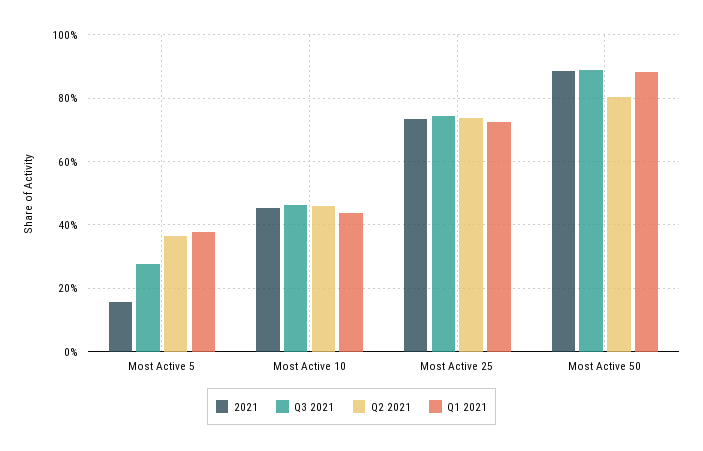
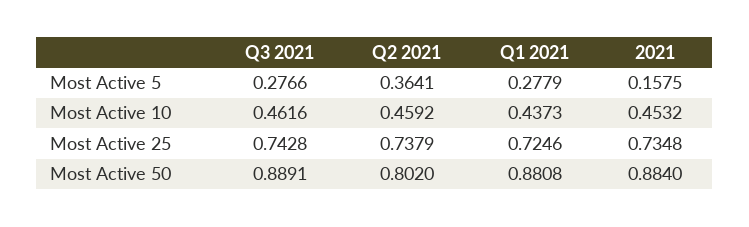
  {
    "2021": {
      "Most Active 5": 0.1575,
      "Most Active 10": 0.4532,
      "Most Active 25": 0.7348,
      "Most Active 50": 0.884
    },
    "Q3 2021": {
      "Most Active 5": 0.2766,
      "Most Active 10": 0.4616,
      "Most Active 25": 0.7428,
      "Most Active 50": 0.8891
    },
    "Q2 2021": {
      "Most Active 5": 0.3641,
      "Most Active 10": 0.4592,
      "Most Active 25": 0.7379,
      "Most Active 50": 0.802
    },
    "Q1 2021": {
-     "Most Active 5": 0.38,
+     "Most Active 5": 0.2779,
      "Most Active 10": 0.4373,
      "Most Active 25": 0.7246,
      "Most Active 50": 0.8808
    }
  }

